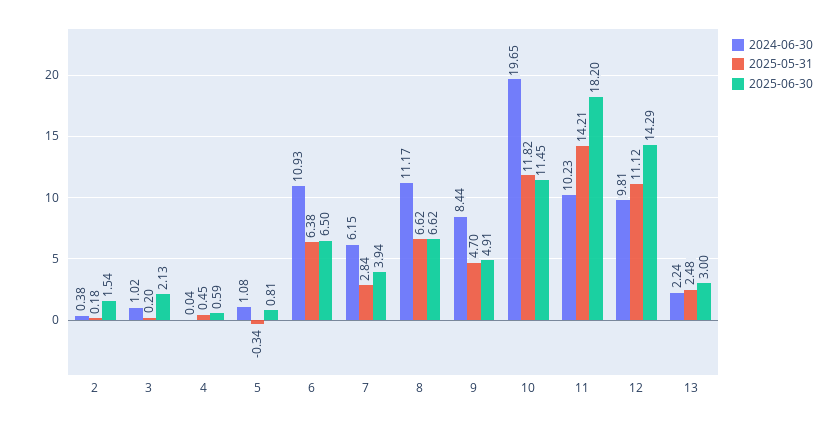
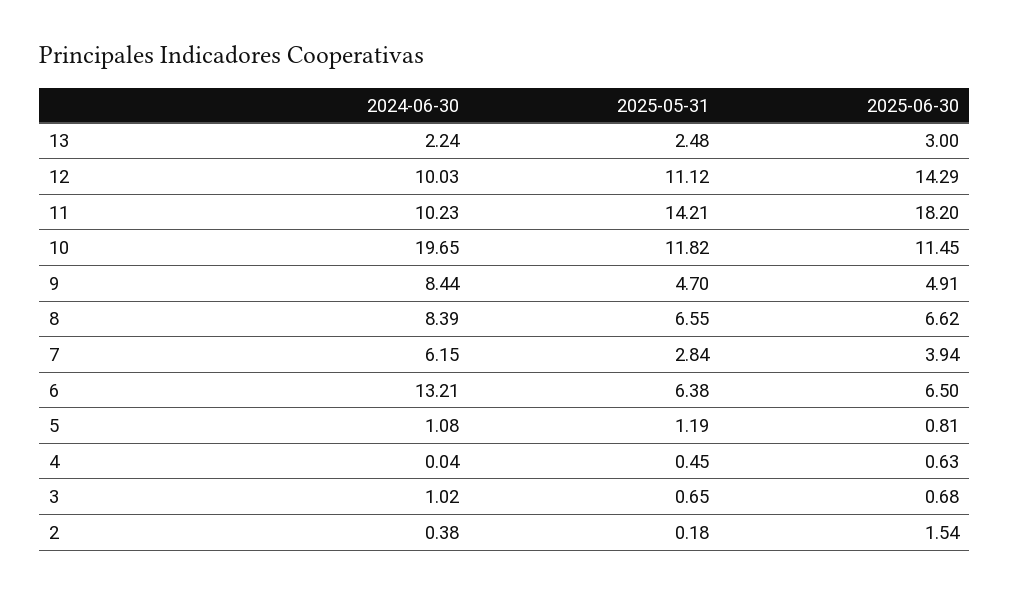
  {
    "2024-06-30": {
      "2": 0.38,
      "3": 1.02,
      "4": 0.04,
      "5": 1.08,
-     "6": 10.93,
+     "6": 13.21,
      "7": 6.15,
-     "8": 11.17,
+     "8": 8.39,
      "9": 8.44,
      "10": 19.65,
      "11": 10.23,
-     "12": 9.81,
+     "12": 10.03,
      "13": 2.24
    },
    "2025-05-31": {
      "2": 0.18,
-     "3": 0.2,
+     "3": 0.65,
      "4": 0.45,
-     "5": -0.34,
+     "5": 1.19,
      "6": 6.38,
      "7": 2.84,
-     "8": 6.62,
+     "8": 6.55,
      "9": 4.7,
      "10": 11.82,
      "11": 14.21,
      "12": 11.12,
      "13": 2.48
    },
    "2025-06-30": {
      "2": 1.54,
-     "3": 2.13,
+     "3": 0.68,
-     "4": 0.59,
+     "4": 0.63,
      "5": 0.81,
      "6": 6.5,
      "7": 3.94,
      "8": 6.62,
      "9": 4.91,
      "10": 11.45,
      "11": 18.2,
      "12": 14.29,
      "13": 3
    }
  }

